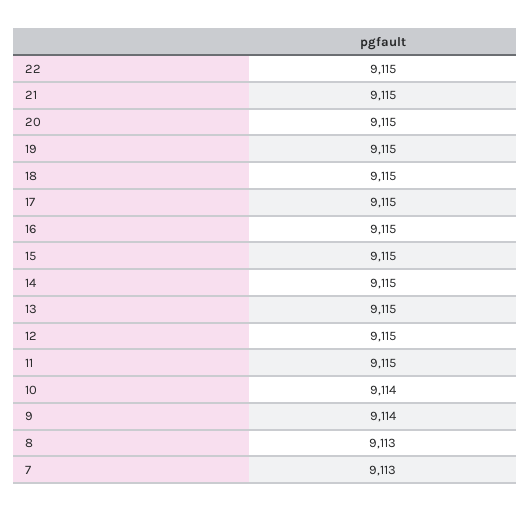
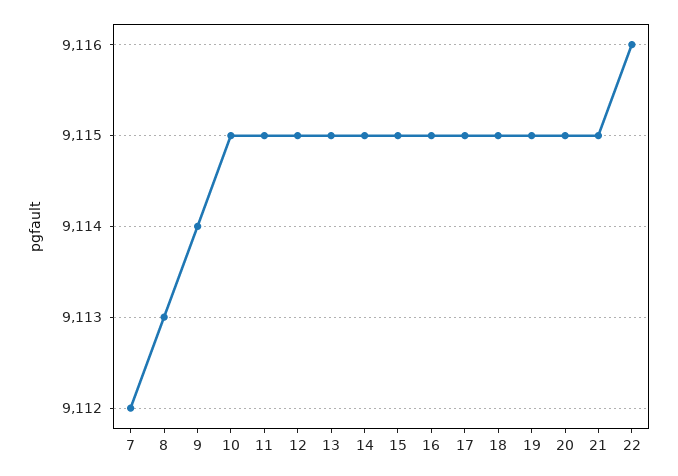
  {
-   "22": 9115,
+   "22": 9116,
    "21": 9115,
    "20": 9115,
    "19": 9115,
    "18": 9115,
    "17": 9115,
    "16": 9115,
    "15": 9115,
    "14": 9115,
    "13": 9115,
    "12": 9115,
    "11": 9115,
-   "10": 9114,
+   "10": 9115,
    "9": 9114,
    "8": 9113,
-   "7": 9113
+   "7": 9112
  }

